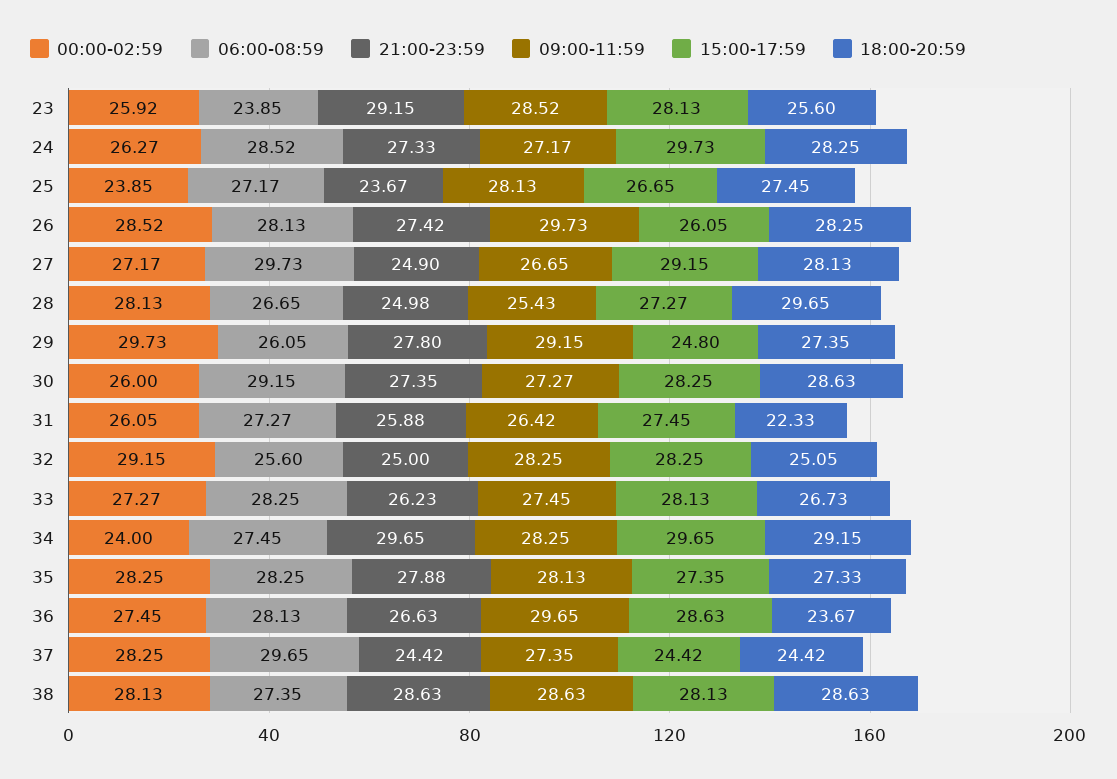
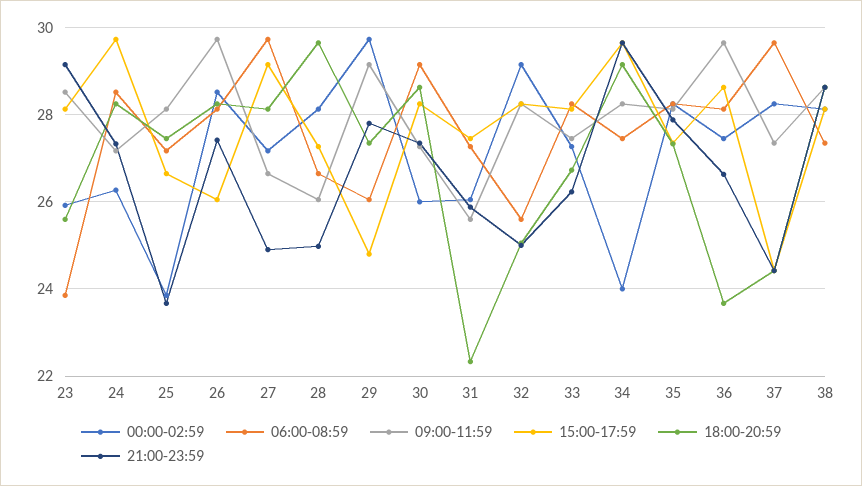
  {
    "00:00-02:59": {
      "23": 25.92,
      "24": 26.27,
      "25": 23.85,
      "26": 28.52,
      "27": 27.17,
      "28": 28.13,
      "29": 29.73,
      "30": 26,
      "31": 26.05,
      "32": 29.15,
      "33": 27.27,
      "34": 24,
      "35": 28.25,
      "36": 27.45,
      "37": 28.25,
      "38": 28.13
    },
    "06:00-08:59": {
      "23": 23.85,
      "24": 28.52,
      "25": 27.17,
      "26": 28.13,
      "27": 29.73,
      "28": 26.65,
      "29": 26.05,
      "30": 29.15,
      "31": 27.27,
      "32": 25.6,
      "33": 28.25,
      "34": 27.45,
      "35": 28.25,
      "36": 28.13,
      "37": 29.65,
      "38": 27.35
    },
    "21:00-23:59": {
      "23": 29.15,
      "24": 27.33,
      "25": 23.67,
      "26": 27.42,
      "27": 24.9,
      "28": 24.98,
      "29": 27.8,
      "30": 27.35,
      "31": 25.88,
      "32": 25,
      "33": 26.23,
      "34": 29.65,
      "35": 27.88,
      "36": 26.63,
      "37": 24.42,
      "38": 28.63
    },
    "09:00-11:59": {
      "23": 28.52,
      "24": 27.17,
      "25": 28.13,
      "26": 29.73,
      "27": 26.65,
-     "28": 25.43,
+     "28": 26,
      "29": 29.15,
      "30": 27.27,
-     "31": 26.42,
+     "31": 25.6,
      "32": 28.25,
      "33": 27.45,
      "34": 28.25,
      "35": 28.13,
      "36": 29.65,
      "37": 27.35,
      "38": 28.63
    },
    "15:00-17:59": {
      "23": 28.13,
      "24": 29.73,
      "25": 26.65,
      "26": 26.05,
      "27": 29.15,
      "28": 27.27,
      "29": 24.8,
      "30": 28.25,
      "31": 27.45,
      "32": 28.25,
      "33": 28.13,
      "34": 29.65,
      "35": 27.35,
      "36": 28.63,
      "37": 24.42,
      "38": 28.13
    },
    "18:00-20:59": {
      "23": 25.6,
      "24": 28.25,
      "25": 27.45,
      "26": 28.25,
      "27": 28.13,
      "28": 29.65,
      "29": 27.35,
      "30": 28.63,
      "31": 22.33,
      "32": 25.05,
      "33": 26.73,
      "34": 29.15,
      "35": 27.33,
      "36": 23.67,
      "37": 24.42,
      "38": 28.63
    }
  }

